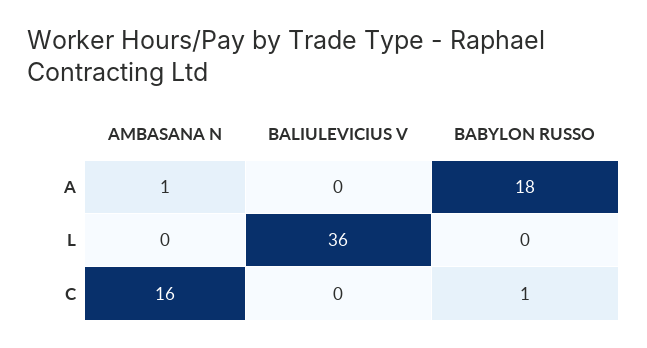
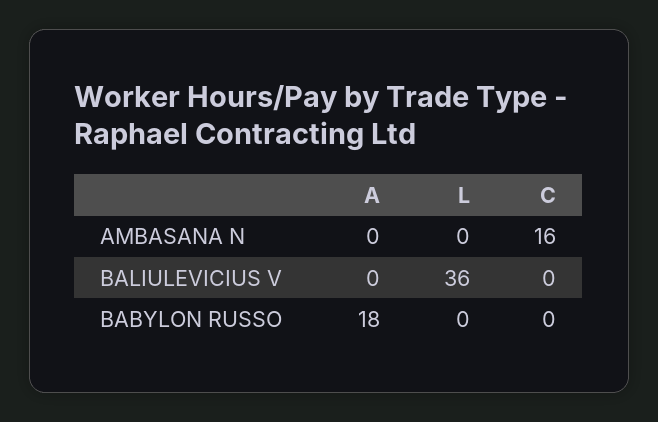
  {
    "AMBASANA N": {
-     "A": 1,
+     "A": 0,
      "L": 0,
      "C": 16
    },
    "BALIULEVICIUS V": {
      "A": 0,
      "L": 36,
      "C": 0
    },
    "BABYLON RUSSO": {
      "A": 18,
      "L": 0,
-     "C": 1
+     "C": 0
    }
  }

